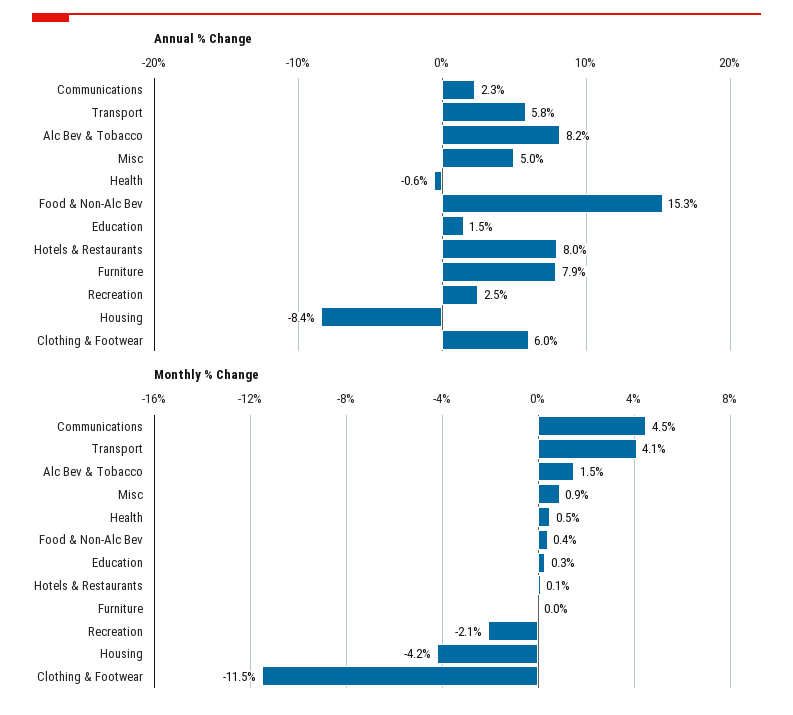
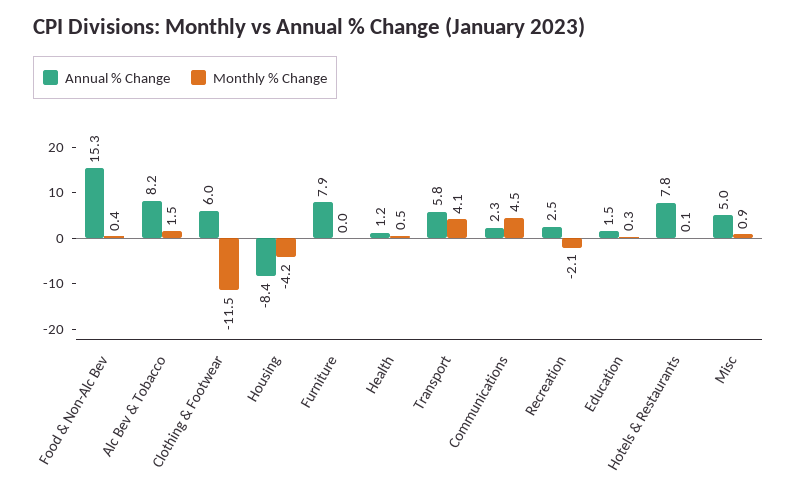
  {
    "Annual % Change": {
      "Communications": 2.3,
      "Transport": 5.8,
      "Alc Bev & Tobacco": 8.2,
      "Misc": 5,
-     "Health": -0.6,
+     "Health": 1.2,
      "Food & Non-Alc Bev": 15.3,
      "Education": 1.5,
-     "Hotels & Restaurants": 8,
+     "Hotels & Restaurants": 7.8,
      "Furniture": 7.9,
      "Recreation": 2.5,
      "Housing": -8.4,
      "Clothing & Footwear": 6
    },
    "Monthly % Change": {
      "Communications": 4.5,
      "Transport": 4.1,
      "Alc Bev & Tobacco": 1.5,
      "Misc": 0.9,
      "Health": 0.5,
      "Food & Non-Alc Bev": 0.4,
      "Education": 0.3,
      "Hotels & Restaurants": 0.1,
      "Furniture": 0,
      "Recreation": -2.1,
      "Housing": -4.2,
      "Clothing & Footwear": -11.5
    }
  }

